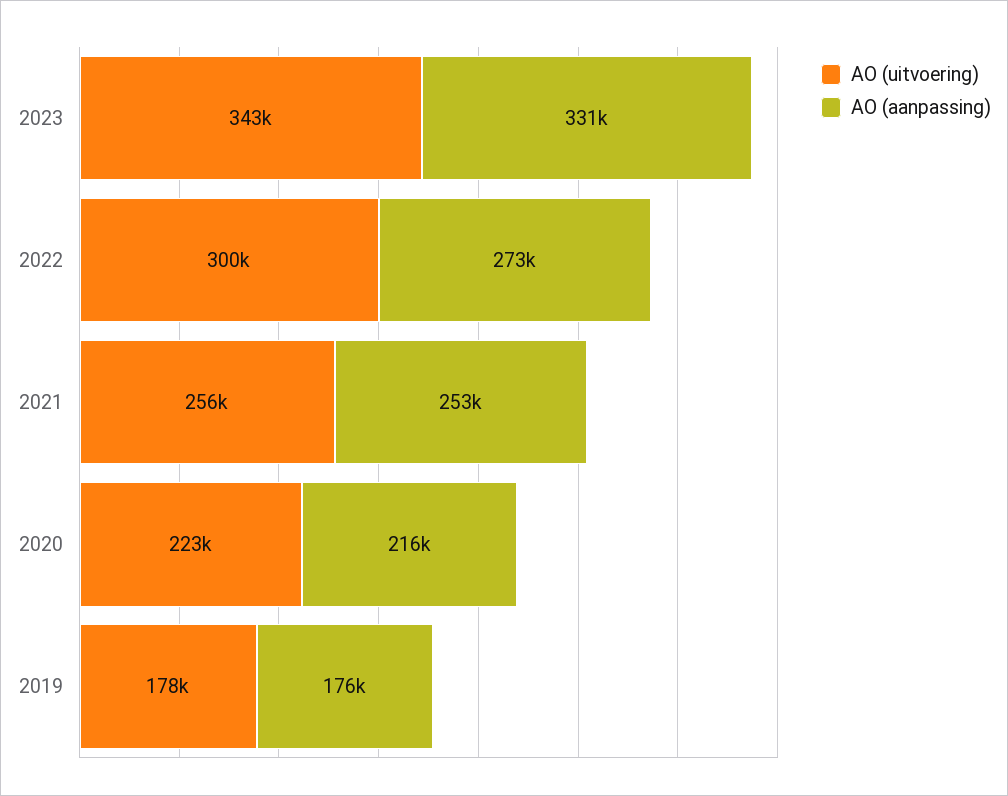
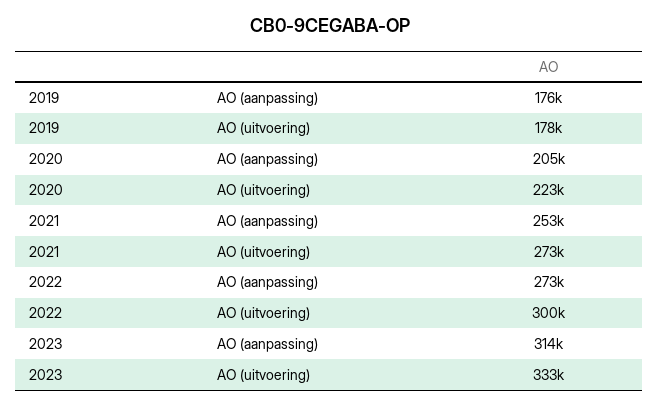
  {
    "AO (uitvoering)": {
-     "2023": 343000,
+     "2023": 333000,
      "2022": 300000,
-     "2021": 256000,
+     "2021": 273000,
      "2020": 223000,
      "2019": 178000
    },
    "AO (aanpassing)": {
-     "2023": 331000,
+     "2023": 314000,
      "2022": 273000,
      "2021": 253000,
-     "2020": 216000,
+     "2020": 205000,
      "2019": 176000
    }
  }

